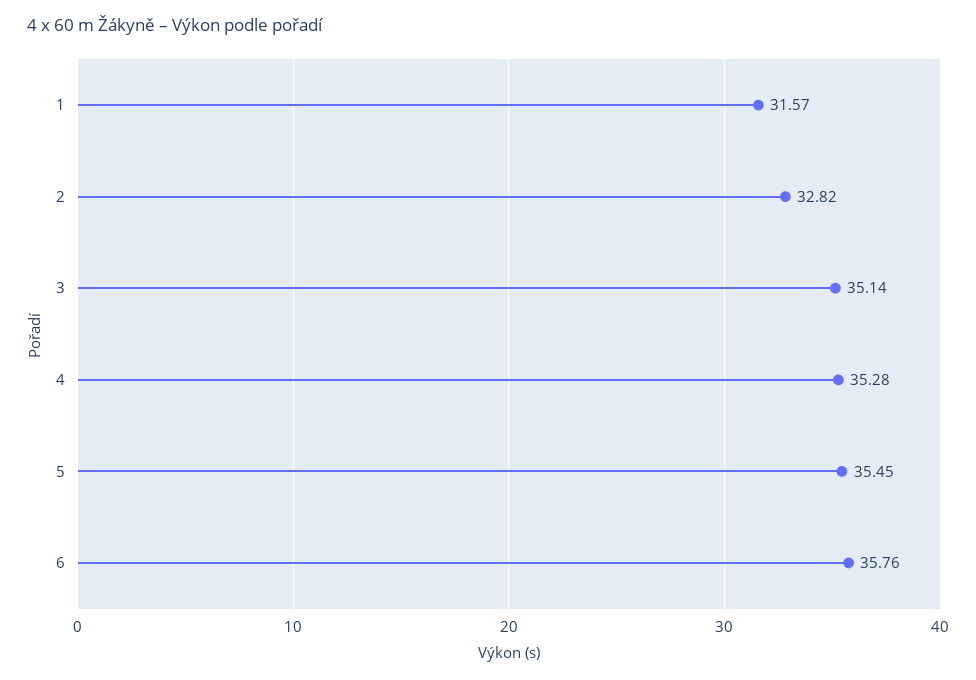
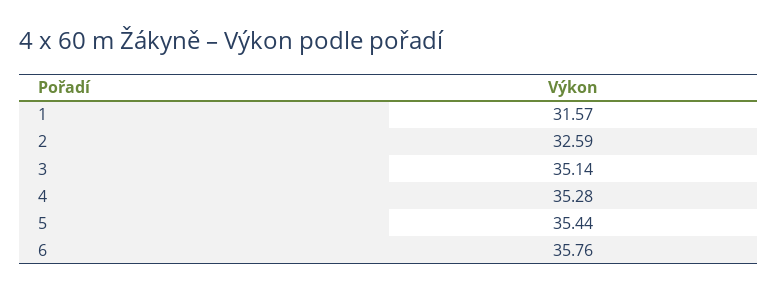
  {
    "1": 31.57,
-   "2": 32.82,
+   "2": 32.59,
    "3": 35.14,
    "4": 35.28,
-   "5": 35.45,
+   "5": 35.44,
    "6": 35.76
  }

